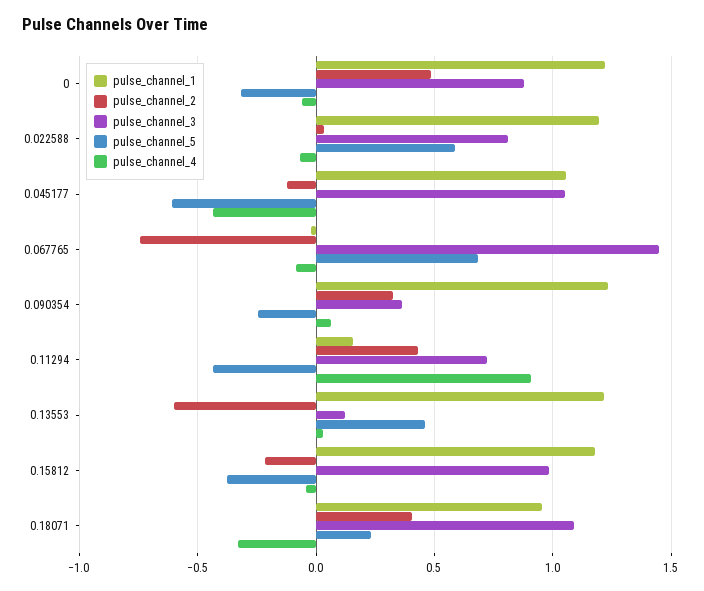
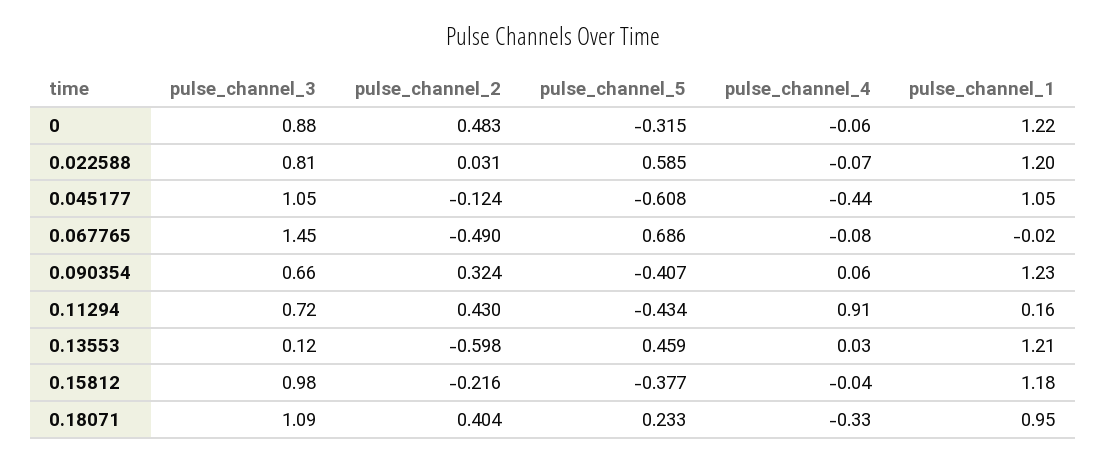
  {
    "pulse_channel_1": {
      "0": 1.22,
      "0.022588": 1.2,
      "0.045177": 1.05,
      "0.067765": -0.02,
      "0.090354": 1.23,
      "0.11294": 0.16,
      "0.13553": 1.21,
      "0.15812": 1.18,
      "0.18071": 0.95
    },
    "pulse_channel_2": {
      "0": 0.483,
      "0.022588": 0.031,
      "0.045177": -0.124,
-     "0.067765": -0.75,
+     "0.067765": -0.49,
      "0.090354": 0.324,
      "0.11294": 0.43,
      "0.13553": -0.598,
      "0.15812": -0.216,
      "0.18071": 0.404
    },
    "pulse_channel_3": {
      "0": 0.88,
      "0.022588": 0.81,
      "0.045177": 1.05,
      "0.067765": 1.45,
-     "0.090354": 0.35,
+     "0.090354": 0.66,
      "0.11294": 0.72,
      "0.13553": 0.12,
      "0.15812": 0.98,
      "0.18071": 1.09
    },
    "pulse_channel_5": {
      "0": -0.315,
      "0.022588": 0.585,
      "0.045177": -0.608,
      "0.067765": 0.686,
-     "0.090354": -0.25,
+     "0.090354": -0.407,
      "0.11294": -0.434,
      "0.13553": 0.459,
      "0.15812": -0.377,
      "0.18071": 0.233
    },
    "pulse_channel_4": {
      "0": -0.06,
      "0.022588": -0.07,
      "0.045177": -0.44,
      "0.067765": -0.08,
      "0.090354": 0.06,
      "0.11294": 0.91,
      "0.13553": 0.03,
      "0.15812": -0.04,
      "0.18071": -0.33
    }
  }

